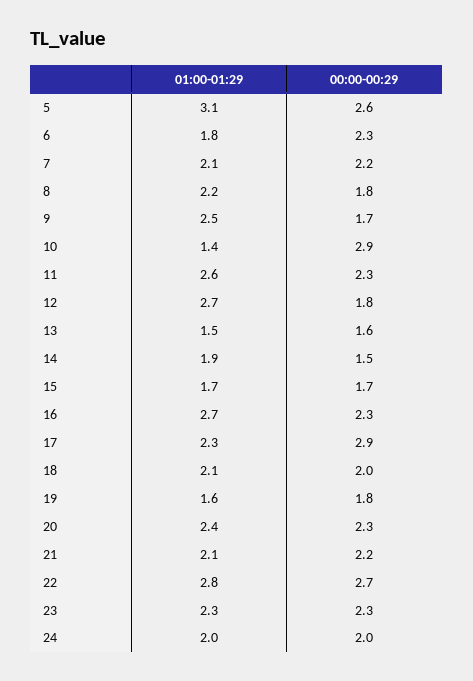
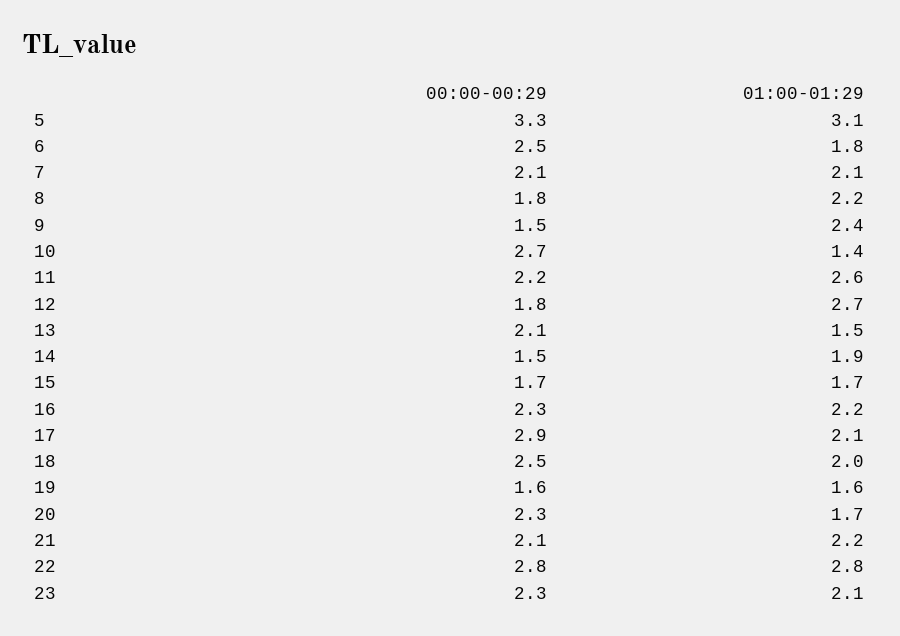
  {
    "01:00-01:29": {
      "5": 3.1,
      "6": 1.8,
      "7": 2.1,
      "8": 2.2,
-     "9": 2.5,
+     "9": 2.4,
      "10": 1.4,
      "11": 2.6,
      "12": 2.7,
      "13": 1.5,
      "14": 1.9,
      "15": 1.7,
-     "16": 2.7,
+     "16": 2.2,
-     "17": 2.3,
+     "17": 2.1,
-     "18": 2.1,
+     "18": 2,
      "19": 1.6,
-     "20": 2.4,
+     "20": 1.7,
-     "21": 2.1,
+     "21": 2.2,
      "22": 2.8,
-     "23": 2.3,
+     "23": 2.1
-     "24": 2
    },
    "00:00-00:29": {
-     "5": 2.6,
+     "5": 3.3,
-     "6": 2.3,
+     "6": 2.5,
-     "7": 2.2,
+     "7": 2.1,
      "8": 1.8,
-     "9": 1.7,
+     "9": 1.5,
-     "10": 2.9,
+     "10": 2.7,
-     "11": 2.3,
+     "11": 2.2,
      "12": 1.8,
-     "13": 1.6,
+     "13": 2.1,
      "14": 1.5,
      "15": 1.7,
      "16": 2.3,
      "17": 2.9,
-     "18": 2,
+     "18": 2.5,
-     "19": 1.8,
+     "19": 1.6,
      "20": 2.3,
-     "21": 2.2,
+     "21": 2.1,
-     "22": 2.7,
+     "22": 2.8,
-     "23": 2.3,
+     "23": 2.3
-     "24": 2
    }
  }

